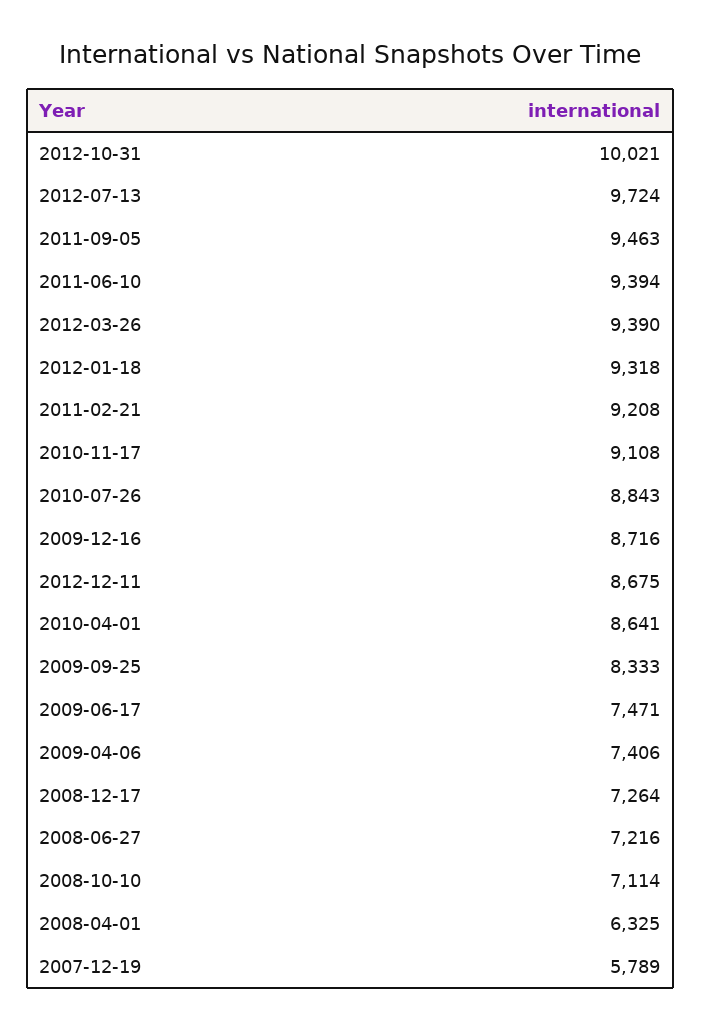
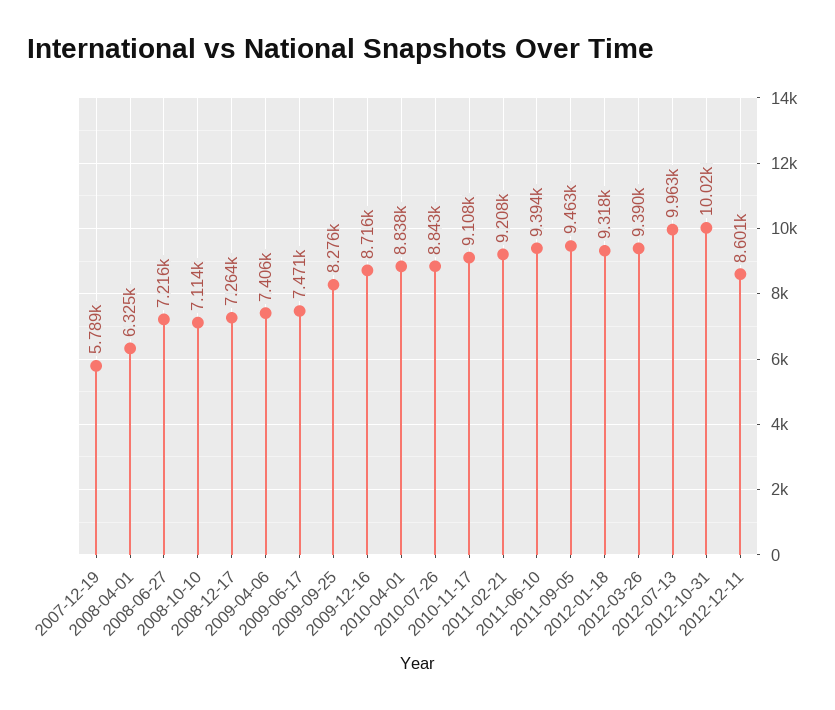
  {
    "2012-10-31": 10021,
-   "2012-07-13": 9724,
+   "2012-07-13": 9963,
    "2011-09-05": 9463,
    "2011-06-10": 9394,
    "2012-03-26": 9390,
    "2012-01-18": 9318,
    "2011-02-21": 9208,
    "2010-11-17": 9108,
    "2010-07-26": 8843,
    "2009-12-16": 8716,
-   "2012-12-11": 8675,
+   "2012-12-11": 8601,
-   "2010-04-01": 8641,
+   "2010-04-01": 8838,
-   "2009-09-25": 8333,
+   "2009-09-25": 8276,
    "2009-06-17": 7471,
    "2009-04-06": 7406,
    "2008-12-17": 7264,
    "2008-06-27": 7216,
    "2008-10-10": 7114,
    "2008-04-01": 6325,
    "2007-12-19": 5789
  }

